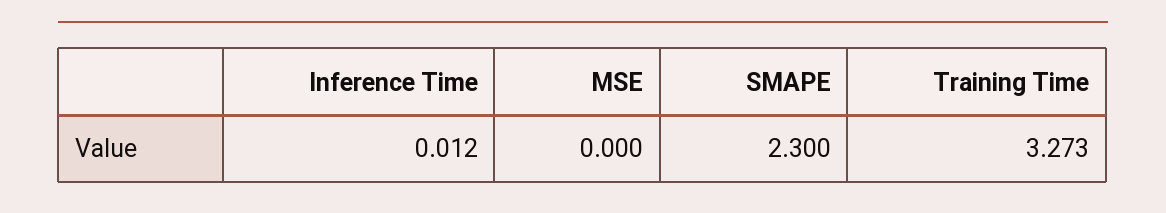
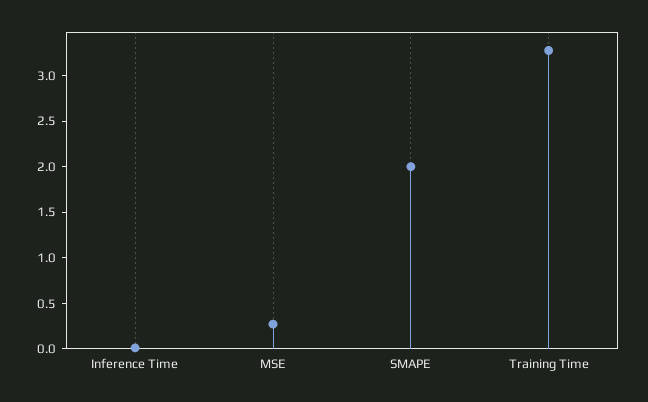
  {
    "Inference Time": 0.012,
-   "MSE": 0,
+   "MSE": 0.3,
-   "SMAPE": 2.3,
+   "SMAPE": 2,
    "Training Time": 3.273
  }

